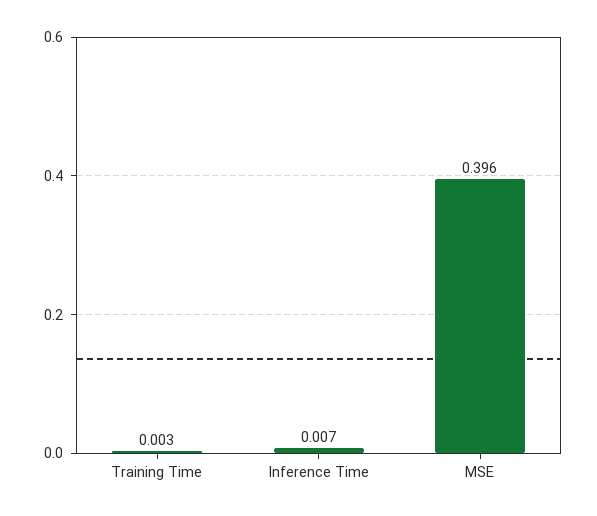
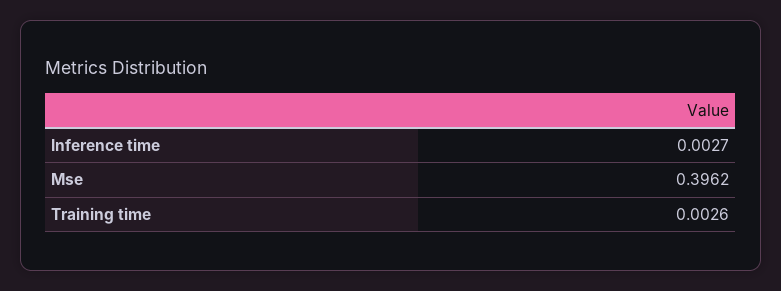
  {
    "Training Time": 0.0026,
-   "Inference Time": 0.007,
+   "Inference Time": 0.0027,
    "MSE": 0.3962
  }

